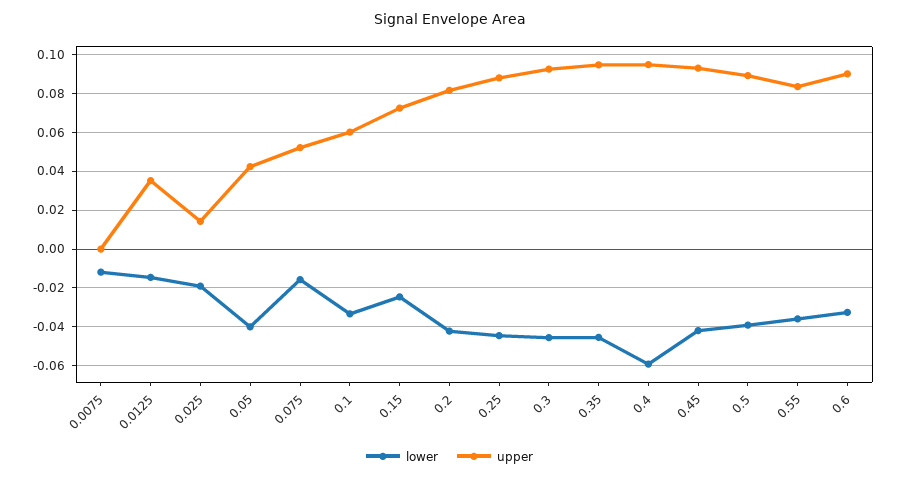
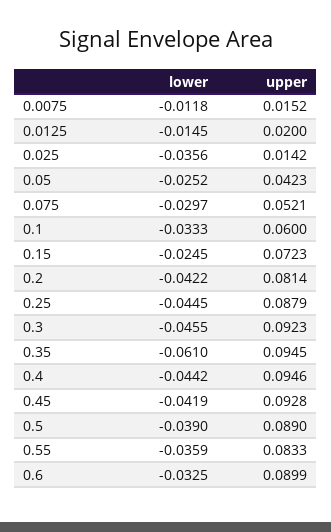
  {
    "lower": {
      "0.0075": -0.0118,
      "0.0125": -0.0145,
-     "0.025": -0.02,
+     "0.025": -0.0356,
-     "0.05": -0.04,
+     "0.05": -0.0252,
-     "0.075": -0.015,
+     "0.075": -0.0297,
      "0.1": -0.0333,
      "0.15": -0.0245,
      "0.2": -0.0422,
      "0.25": -0.0445,
      "0.3": -0.0455,
-     "0.35": -0.045,
+     "0.35": -0.061,
-     "0.4": -0.06,
+     "0.4": -0.0442,
      "0.45": -0.0419,
      "0.5": -0.039,
      "0.55": -0.0359,
      "0.6": -0.0325
    },
    "upper": {
-     "0.0075": 0,
+     "0.0075": 0.0152,
-     "0.0125": 0.035,
+     "0.0125": 0.02,
      "0.025": 0.0142,
      "0.05": 0.0423,
      "0.075": 0.0521,
      "0.1": 0.06,
      "0.15": 0.0723,
      "0.2": 0.0814,
      "0.25": 0.0879,
      "0.3": 0.0923,
      "0.35": 0.0945,
      "0.4": 0.0946,
      "0.45": 0.0928,
      "0.5": 0.089,
      "0.55": 0.0833,
      "0.6": 0.0899
    }
  }

